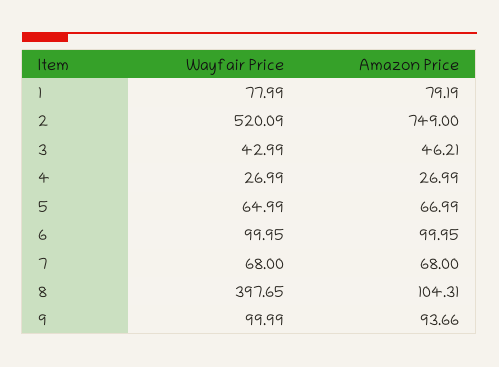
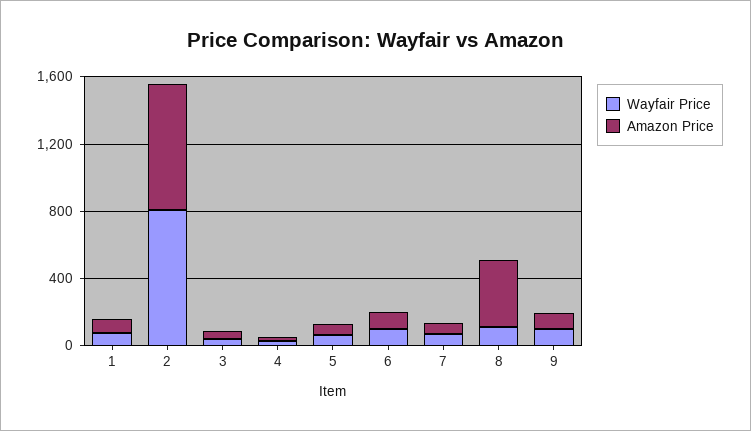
  {
    "Wayfair Price": {
      "1": 77.99,
-     "2": 520.09,
+     "2": 800,
      "3": 42.99,
      "4": 26.99,
      "5": 64.99,
      "6": 99.95,
      "7": 68,
-     "8": 397.65,
+     "8": 100,
      "9": 99.99
    },
    "Amazon Price": {
      "1": 79.19,
      "2": 749,
      "3": 46.21,
      "4": 26.99,
      "5": 66.99,
      "6": 99.95,
      "7": 68,
-     "8": 104.31,
+     "8": 400,
      "9": 93.66
    }
  }

